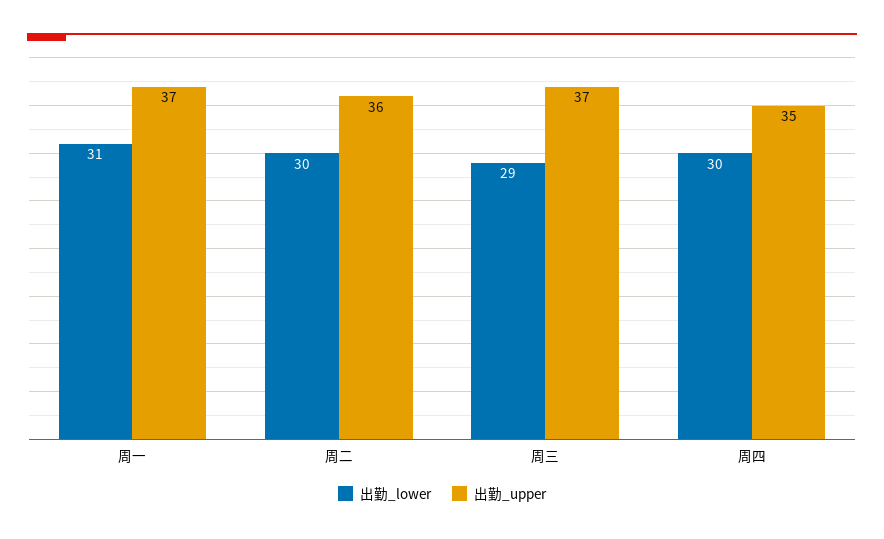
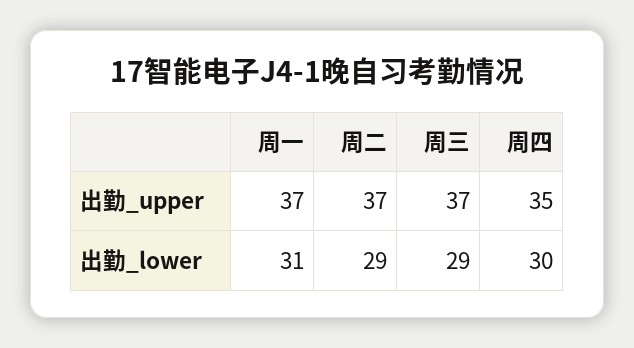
  {
    "出勤_lower": {
      "周一": 31,
-     "周二": 30,
+     "周二": 29,
      "周三": 29,
      "周四": 30
    },
    "出勤_upper": {
      "周一": 37,
-     "周二": 36,
+     "周二": 37,
      "周三": 37,
      "周四": 35
    }
  }

